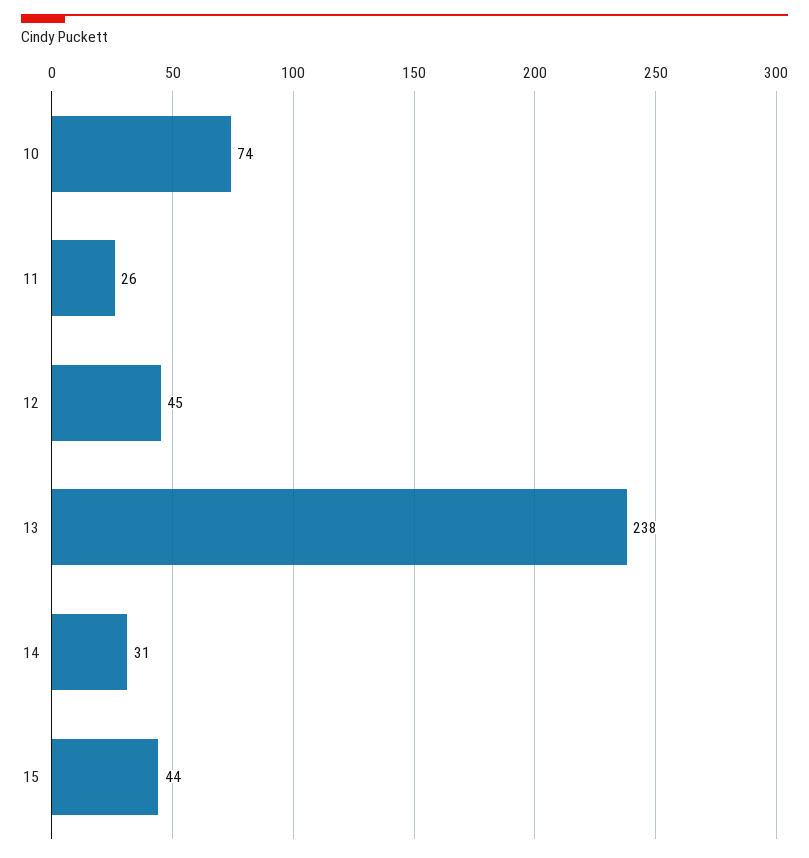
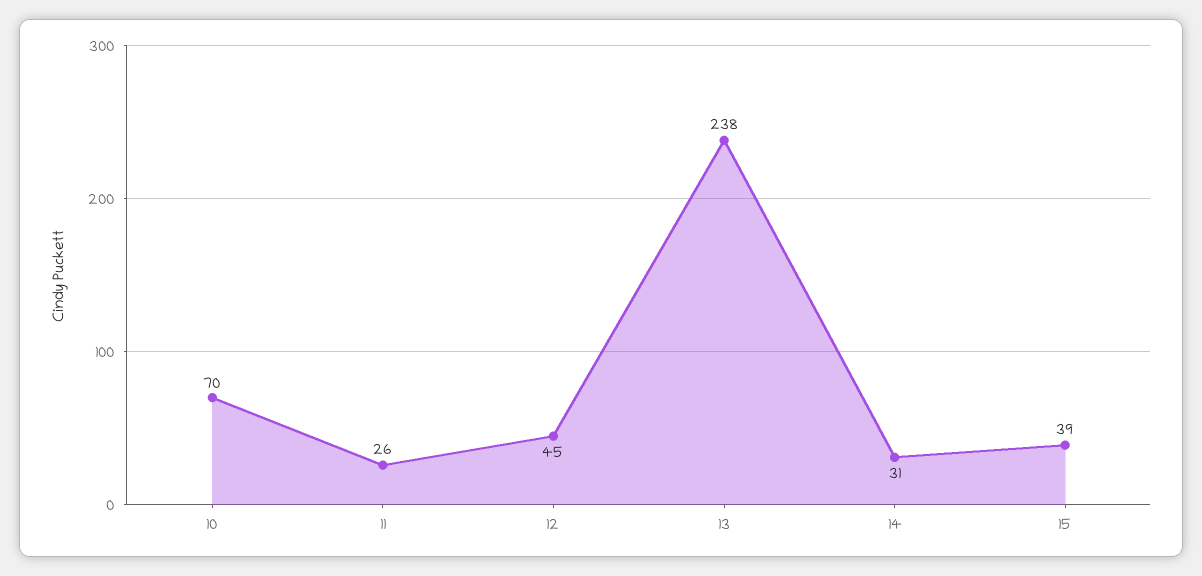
  {
-   "10": 74,
+   "10": 70,
    "11": 26,
    "12": 45,
    "13": 238,
    "14": 31,
-   "15": 44
+   "15": 39
  }

